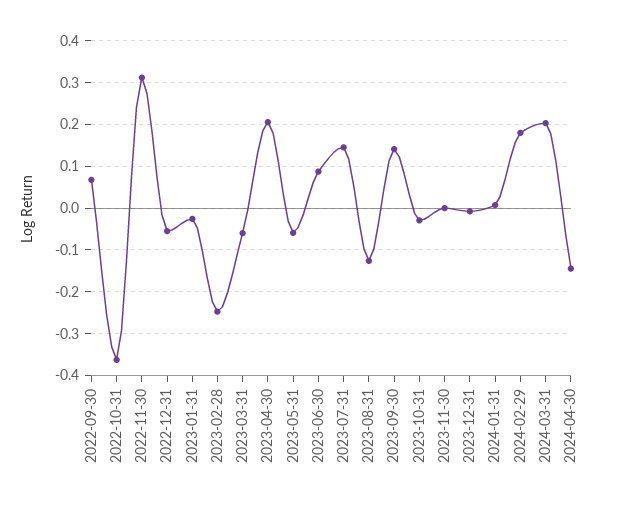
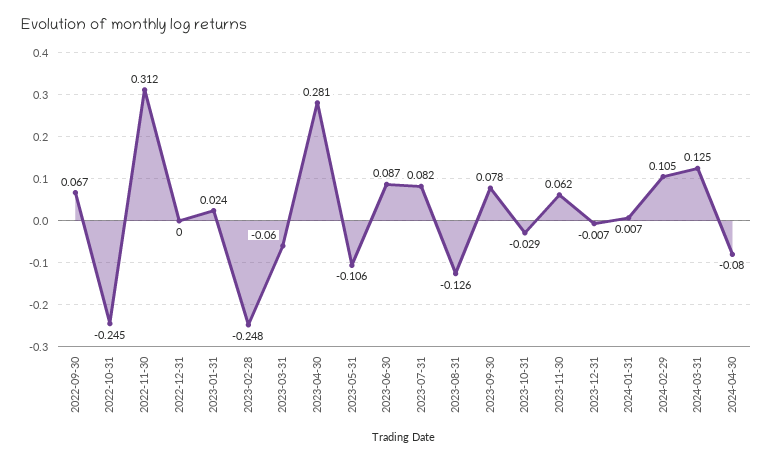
  {
    "2022-09-30": 0.067,
-   "2022-10-31": -0.36,
+   "2022-10-31": -0.245,
    "2022-11-30": 0.312,
-   "2022-12-31": -0.06,
+   "2022-12-31": 0,
-   "2023-01-31": -0.02,
+   "2023-01-31": 0.024,
    "2023-02-28": -0.248,
    "2023-03-31": -0.06,
-   "2023-04-30": 0.2,
+   "2023-04-30": 0.281,
-   "2023-05-31": -0.06,
+   "2023-05-31": -0.106,
    "2023-06-30": 0.087,
-   "2023-07-31": 0.14,
+   "2023-07-31": 0.082,
    "2023-08-31": -0.126,
-   "2023-09-30": 0.14,
+   "2023-09-30": 0.078,
    "2023-10-31": -0.029,
-   "2023-11-30": 0,
+   "2023-11-30": 0.062,
    "2023-12-31": -0.007,
    "2024-01-31": 0.007,
-   "2024-02-29": 0.18,
+   "2024-02-29": 0.105,
-   "2024-03-31": 0.2,
+   "2024-03-31": 0.125,
-   "2024-04-30": -0.14
+   "2024-04-30": -0.08
  }

